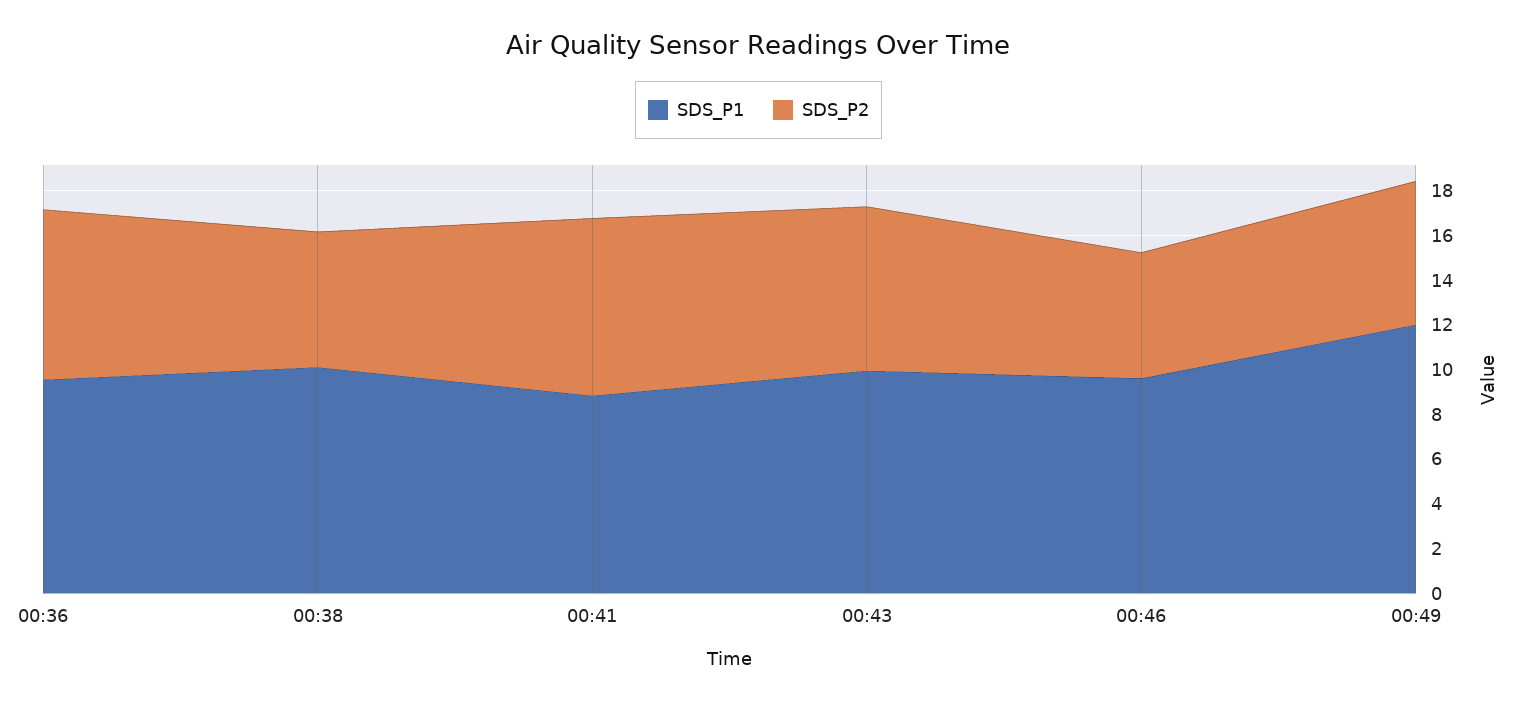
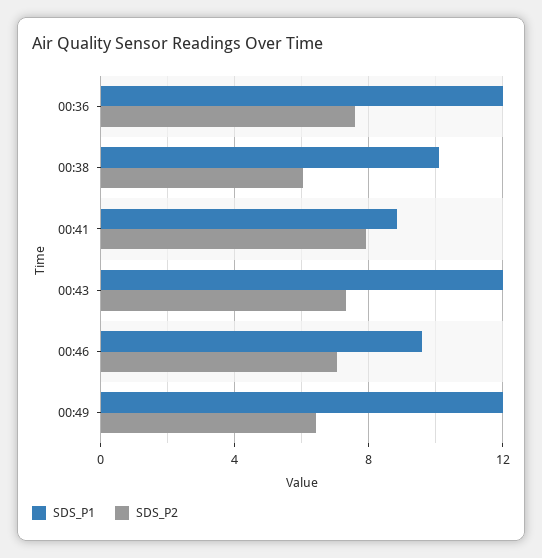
  {
    "SDS_P1": {
-     "00:36": 9.5,
+     "00:36": 12,
      "00:38": 10,
      "00:41": 9,
-     "00:43": 10,
+     "00:43": 12,
      "00:46": 9.5,
      "00:49": 12
    },
    "SDS_P2": {
      "00:36": 7.5,
      "00:38": 6,
      "00:41": 8,
      "00:43": 7.5,
-     "00:46": 5.5,
+     "00:46": 7,
      "00:49": 6.5
    }
  }

